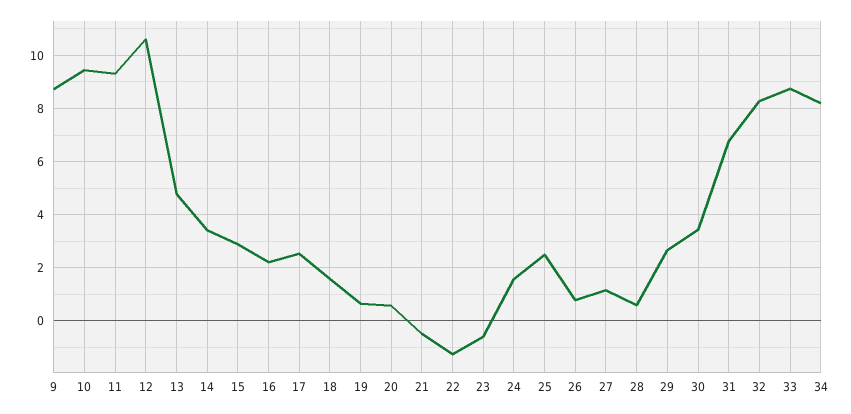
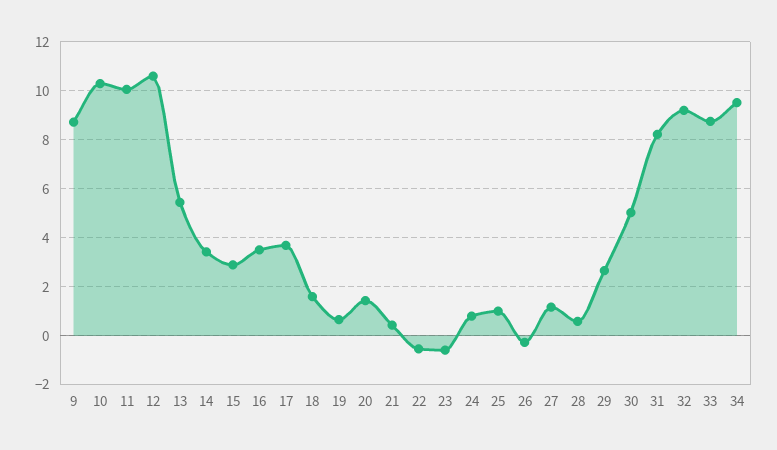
  {
    "9": 8.75,
-   "10": 9.5,
+   "10": 10.25,
-   "11": 9.25,
+   "11": 10,
    "12": 10.5,
-   "13": 4.75,
+   "13": 5.5,
    "14": 3.5,
    "15": 3,
-   "16": 2.25,
+   "16": 3.5,
-   "17": 2.5,
+   "17": 3.75,
    "18": 1.5,
    "19": 0.75,
-   "20": 0.5,
+   "20": 1.5,
-   "21": -0.5,
+   "21": 0.5,
-   "22": -1.25,
+   "22": -0.5,
    "23": -0.5,
-   "24": 1.5,
+   "24": 0.75,
-   "25": 2.5,
+   "25": 1,
-   "26": 0.75,
+   "26": -0.25,
    "27": 1.25,
    "28": 0.5,
    "29": 2.75,
-   "30": 3.5,
+   "30": 5,
-   "31": 6.75,
+   "31": 8.25,
-   "32": 8.25,
+   "32": 9.25,
    "33": 8.75,
-   "34": 8.25
+   "34": 9.5
  }

